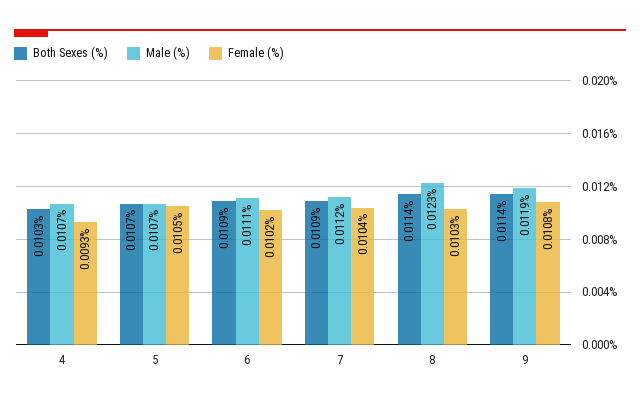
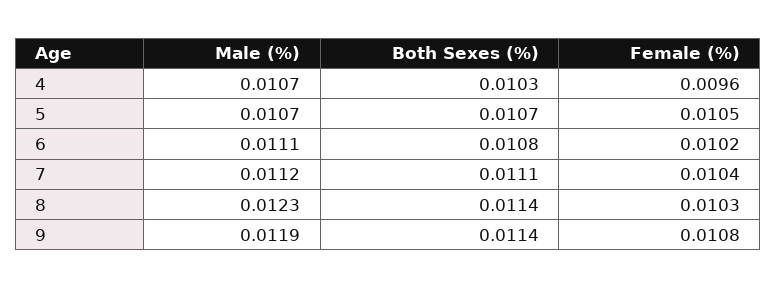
  {
    "Both Sexes (%)": {
      "4": 0.0103,
      "5": 0.0107,
-     "6": 0.0109,
+     "6": 0.0108,
-     "7": 0.0109,
+     "7": 0.0111,
      "8": 0.0114,
      "9": 0.0114
    },
    "Male (%)": {
      "4": 0.0107,
      "5": 0.0107,
      "6": 0.0111,
      "7": 0.0112,
      "8": 0.0123,
      "9": 0.0119
    },
    "Female (%)": {
-     "4": 0.0093,
+     "4": 0.0096,
      "5": 0.0105,
      "6": 0.0102,
      "7": 0.0104,
      "8": 0.0103,
      "9": 0.0108
    }
  }

